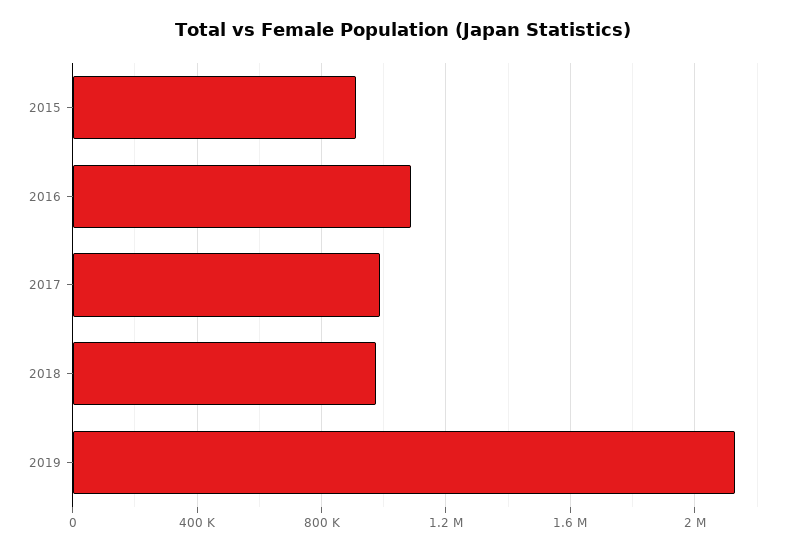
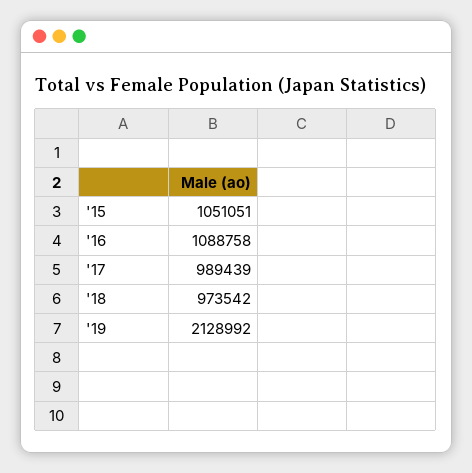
  {
-   "2015": 900000,
+   "2015": 1051051,
    "2016": 1088758,
    "2017": 989439,
    "2018": 973542,
    "2019": 2128992
  }

